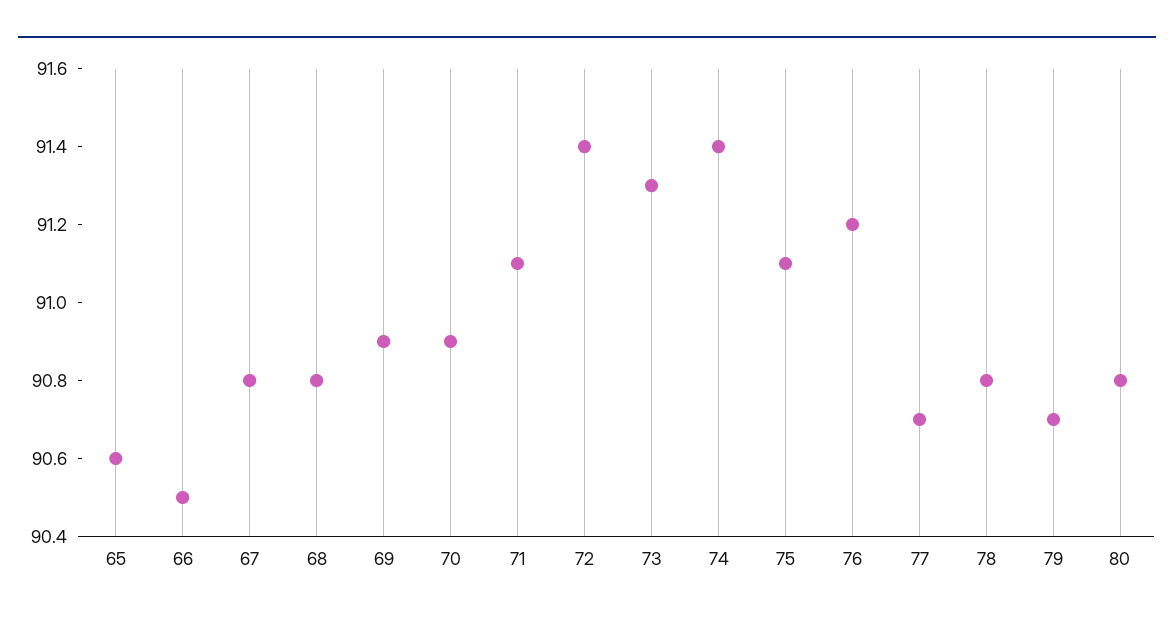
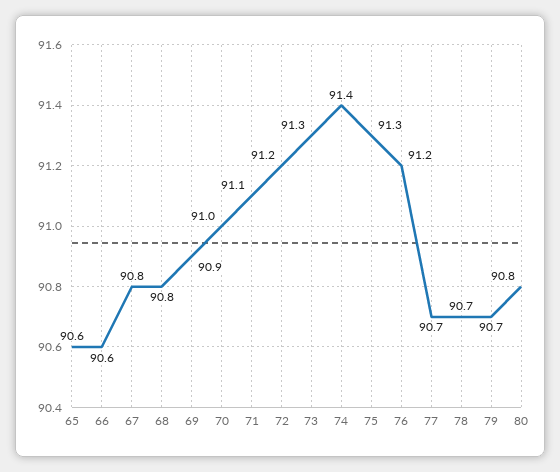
  {
    "65": 90.6,
-   "66": 90.5,
+   "66": 90.6,
    "67": 90.8,
    "68": 90.8,
    "69": 90.9,
-   "70": 90.9,
+   "70": 91,
    "71": 91.1,
-   "72": 91.4,
+   "72": 91.2,
    "73": 91.3,
    "74": 91.4,
-   "75": 91.1,
+   "75": 91.3,
    "76": 91.2,
    "77": 90.7,
-   "78": 90.8,
+   "78": 90.7,
    "79": 90.7,
    "80": 90.8
  }

